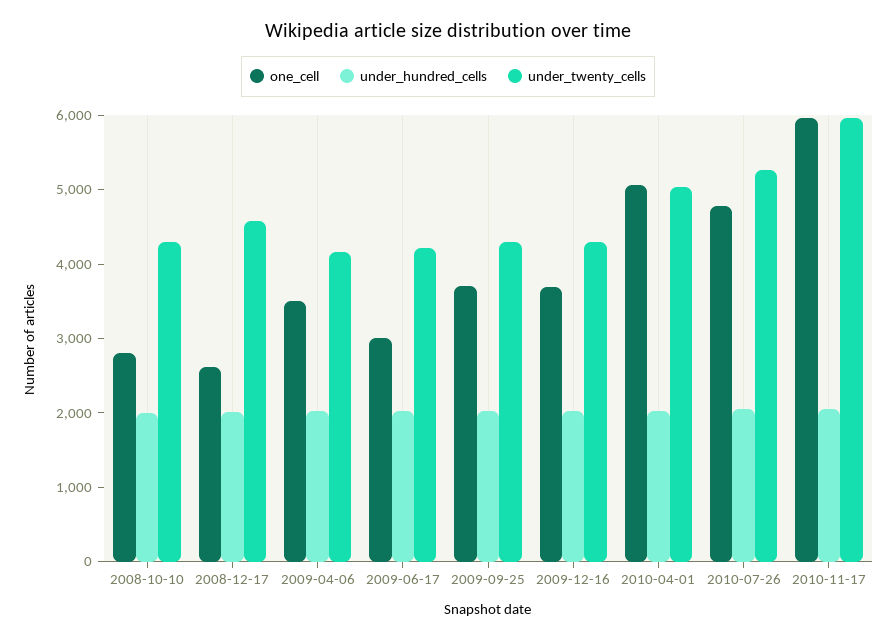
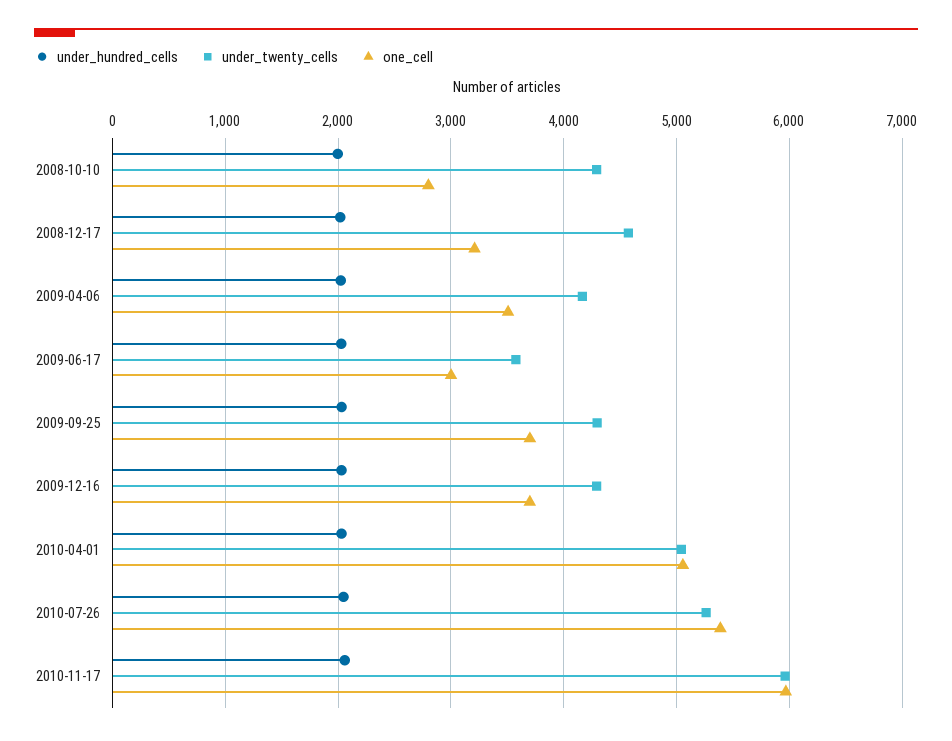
  {
    "one_cell": {
      "2008-10-10": 2800,
-     "2008-12-17": 2600,
+     "2008-12-17": 3200,
      "2009-04-06": 3500,
      "2009-06-17": 3000,
      "2009-09-25": 3700,
      "2009-12-16": 3700,
      "2010-04-01": 5100,
-     "2010-07-26": 4800,
+     "2010-07-26": 5400,
      "2010-11-17": 6000
    },
    "under_hundred_cells": {
      "2008-10-10": 2000,
      "2008-12-17": 2000,
      "2009-04-06": 2000,
      "2009-06-17": 2000,
      "2009-09-25": 2000,
      "2009-12-16": 2000,
      "2010-04-01": 2000,
      "2010-07-26": 2000,
      "2010-11-17": 2100
    },
    "under_twenty_cells": {
      "2008-10-10": 4300,
      "2008-12-17": 4600,
      "2009-04-06": 4200,
-     "2009-06-17": 4200,
+     "2009-06-17": 3600,
      "2009-09-25": 4300,
      "2009-12-16": 4300,
      "2010-04-01": 5000,
      "2010-07-26": 5300,
      "2010-11-17": 6000
    }
  }

